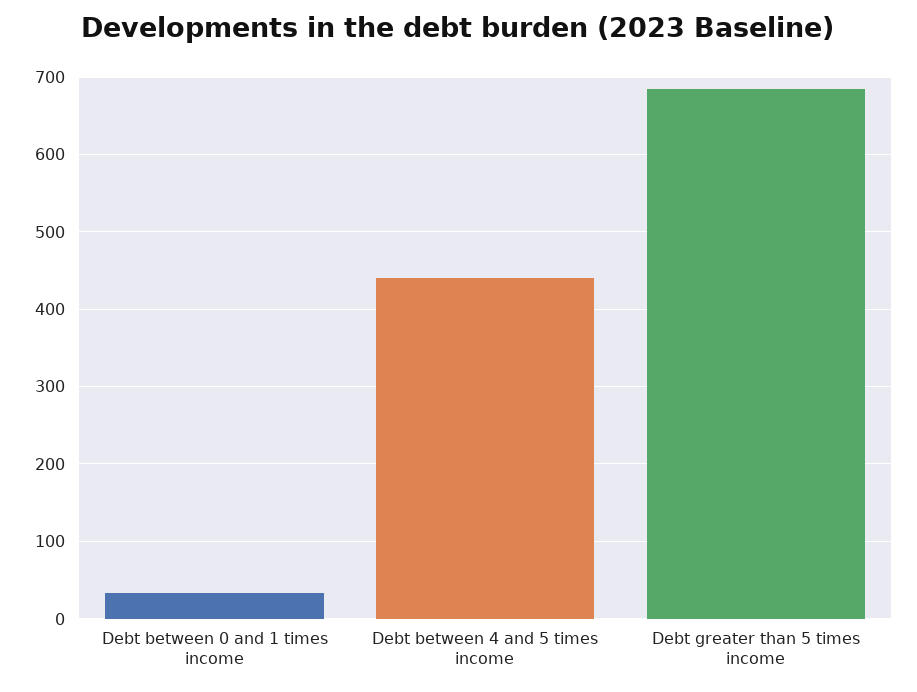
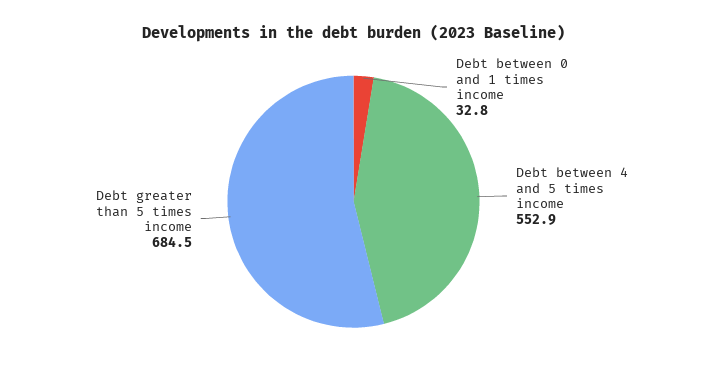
  {
    "Debt between 0 and 1 times income": 32.8,
-   "Debt between 4 and 5 times income": 440,
+   "Debt between 4 and 5 times income": 552.9,
    "Debt greater than 5 times income": 684.5
  }

